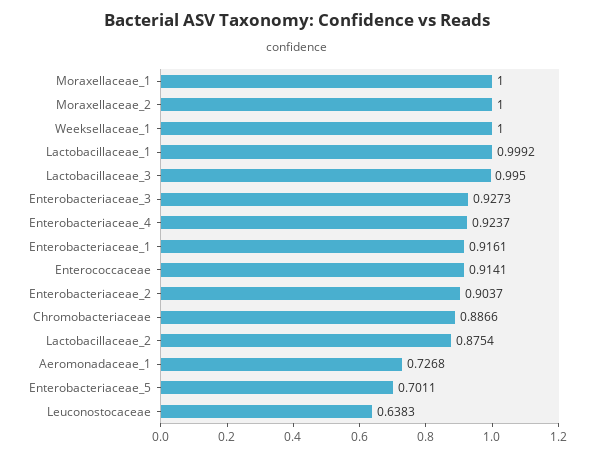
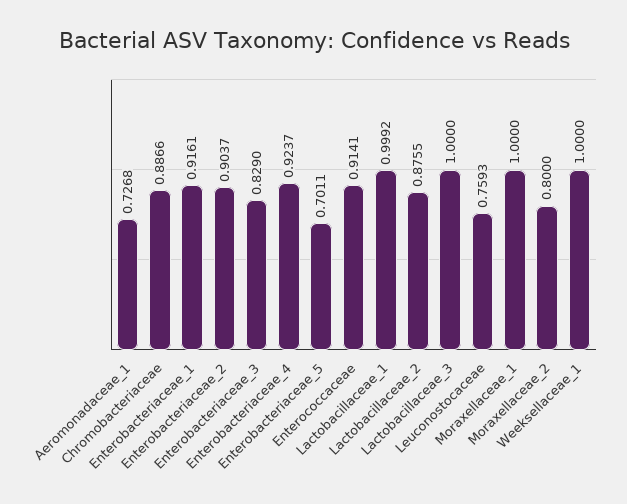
  {
    "Moraxellaceae_1": 1,
-   "Moraxellaceae_2": 1,
+   "Moraxellaceae_2": 0.8,
    "Weeksellaceae_1": 1,
    "Lactobacillaceae_1": 0.9992,
-   "Lactobacillaceae_3": 0.995,
+   "Lactobacillaceae_3": 1,
-   "Enterobacteriaceae_3": 0.9273,
+   "Enterobacteriaceae_3": 0.829,
    "Enterobacteriaceae_4": 0.9237,
    "Enterobacteriaceae_1": 0.9161,
    "Enterococcaceae": 0.9141,
    "Enterobacteriaceae_2": 0.9037,
    "Chromobacteriaceae": 0.8866,
-   "Lactobacillaceae_2": 0.8754,
+   "Lactobacillaceae_2": 0.8755,
    "Aeromonadaceae_1": 0.7268,
    "Enterobacteriaceae_5": 0.7011,
-   "Leuconostocaceae": 0.6383
+   "Leuconostocaceae": 0.7593
  }

